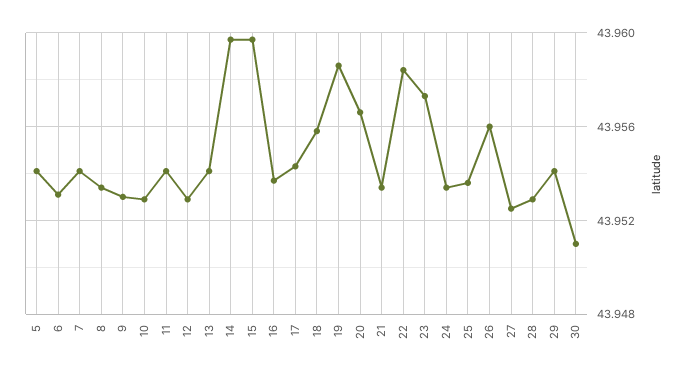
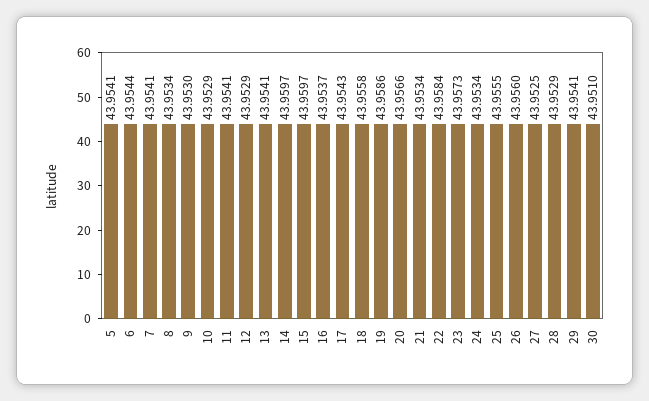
  {
    "5": 43.9541,
-   "6": 43.953,
+   "6": 43.9544,
    "7": 43.9541,
    "8": 43.9534,
    "9": 43.953,
    "10": 43.9529,
    "11": 43.9541,
    "12": 43.9529,
    "13": 43.9541,
    "14": 43.9597,
    "15": 43.9597,
    "16": 43.9537,
    "17": 43.9543,
    "18": 43.9558,
    "19": 43.9586,
    "20": 43.9566,
    "21": 43.9534,
    "22": 43.9584,
    "23": 43.9573,
    "24": 43.9534,
-   "25": 43.9535,
+   "25": 43.9555,
    "26": 43.956,
    "27": 43.9525,
    "28": 43.9529,
    "29": 43.9541,
    "30": 43.951
  }

